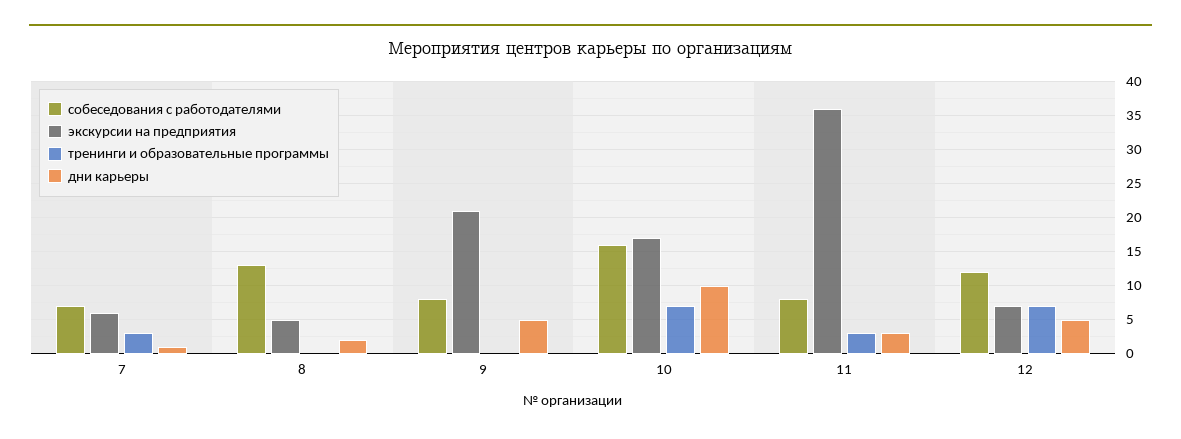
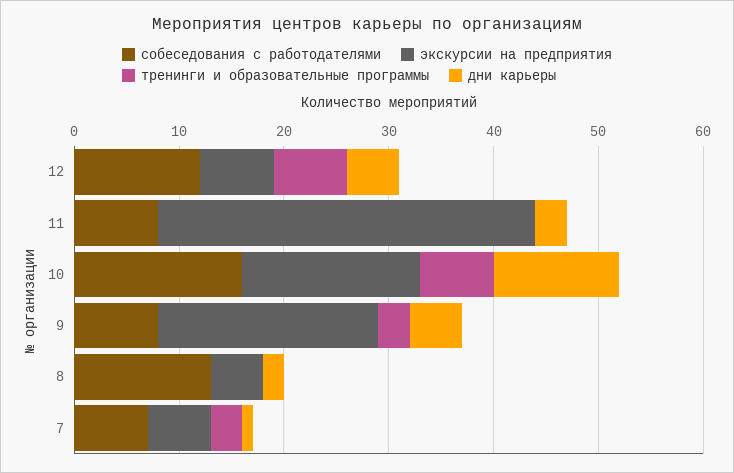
  {
    "собеседования с работодателями": {
      "7": 7,
      "8": 13,
      "9": 8,
      "10": 16,
      "11": 8,
      "12": 12
    },
    "экскурсии на предприятия": {
      "7": 6,
      "8": 5,
      "9": 21,
      "10": 17,
      "11": 36,
      "12": 7
    },
    "тренинги и образовательные программы": {
      "7": 3,
      "8": 0,
-     "9": 0,
+     "9": 3,
      "10": 7,
-     "11": 3,
+     "11": 0,
      "12": 7
    },
    "дни карьеры": {
      "7": 1,
      "8": 2,
      "9": 5,
-     "10": 10,
+     "10": 12,
      "11": 3,
      "12": 5
    }
  }

